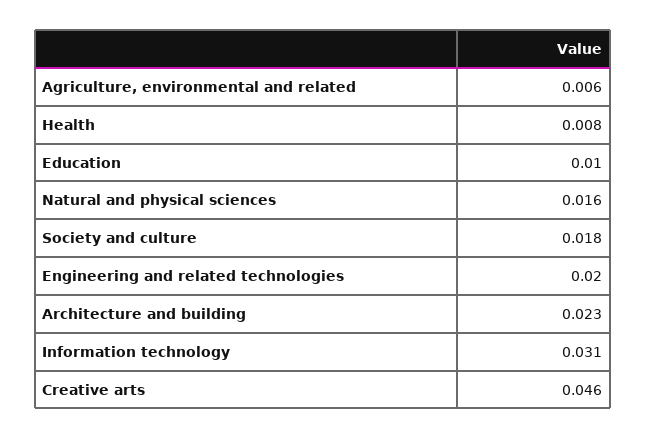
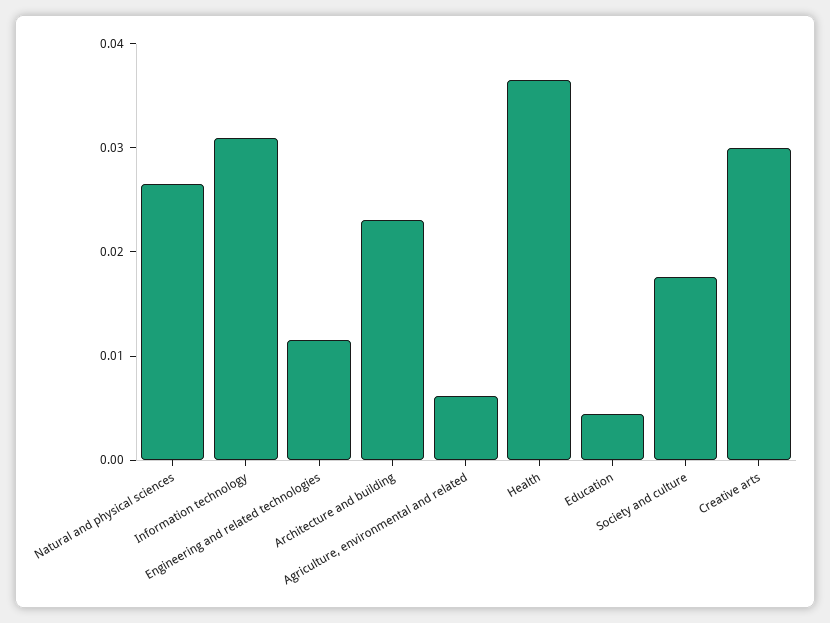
  {
    "Agriculture, environmental and related": 0.006,
-   "Health": 0.008,
+   "Health": 0.036,
-   "Education": 0.01,
+   "Education": 0.004,
-   "Natural and physical sciences": 0.016,
+   "Natural and physical sciences": 0.026,
    "Society and culture": 0.018,
-   "Engineering and related technologies": 0.02,
+   "Engineering and related technologies": 0.012,
    "Architecture and building": 0.023,
    "Information technology": 0.031,
-   "Creative arts": 0.046
+   "Creative arts": 0.03
  }

